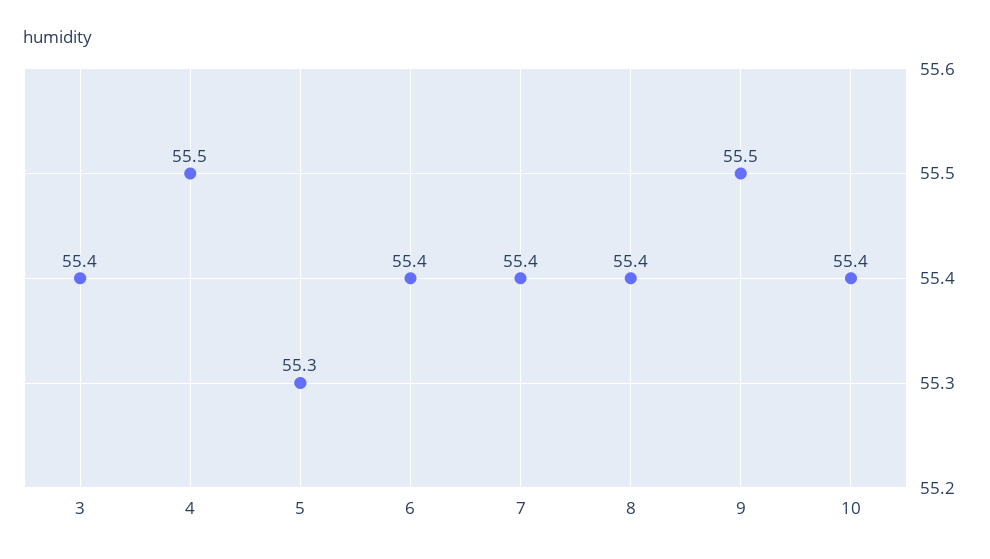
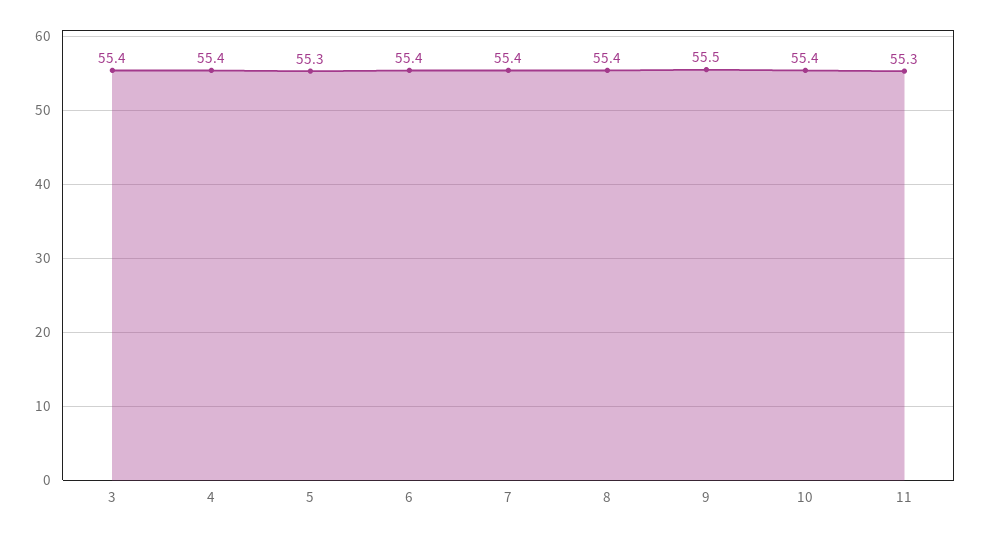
  {
    "3": 55.4,
-   "4": 55.5,
+   "4": 55.4,
    "5": 55.3,
    "6": 55.4,
    "7": 55.4,
    "8": 55.4,
    "9": 55.5,
-   "10": 55.4
+   "10": 55.4,
+   "11": 55.3
  }

